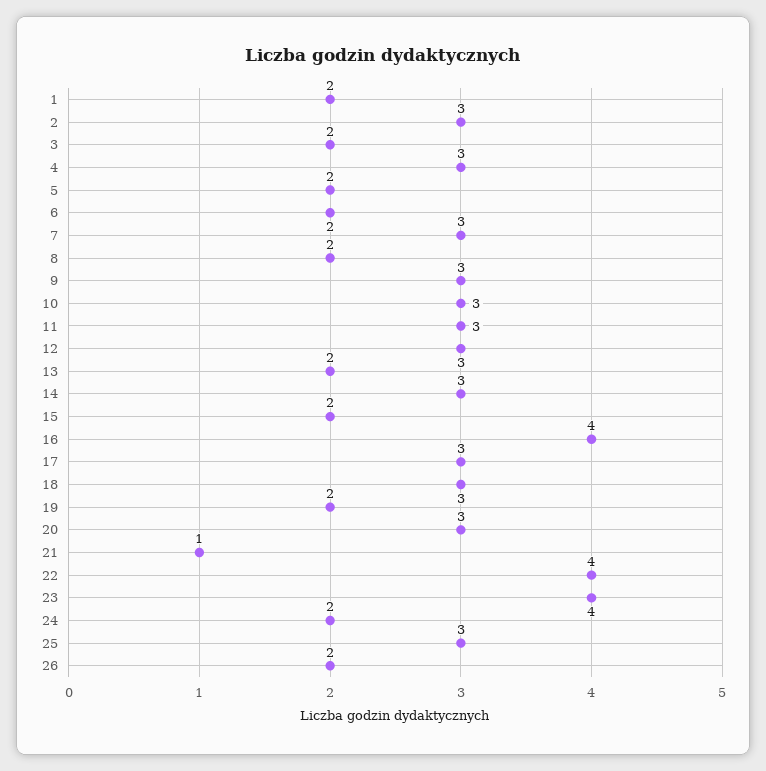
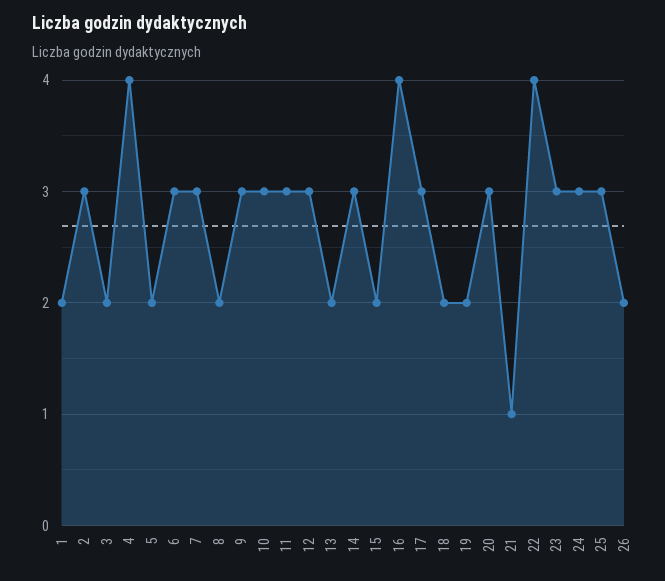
  {
    "1": 2,
    "2": 3,
    "3": 2,
-   "4": 3,
+   "4": 4,
    "5": 2,
-   "6": 2,
+   "6": 3,
    "7": 3,
    "8": 2,
    "9": 3,
    "10": 3,
    "11": 3,
    "12": 3,
    "13": 2,
    "14": 3,
    "15": 2,
    "16": 4,
    "17": 3,
-   "18": 3,
+   "18": 2,
    "19": 2,
    "20": 3,
    "21": 1,
    "22": 4,
-   "23": 4,
+   "23": 3,
-   "24": 2,
+   "24": 3,
    "25": 3,
    "26": 2
  }

